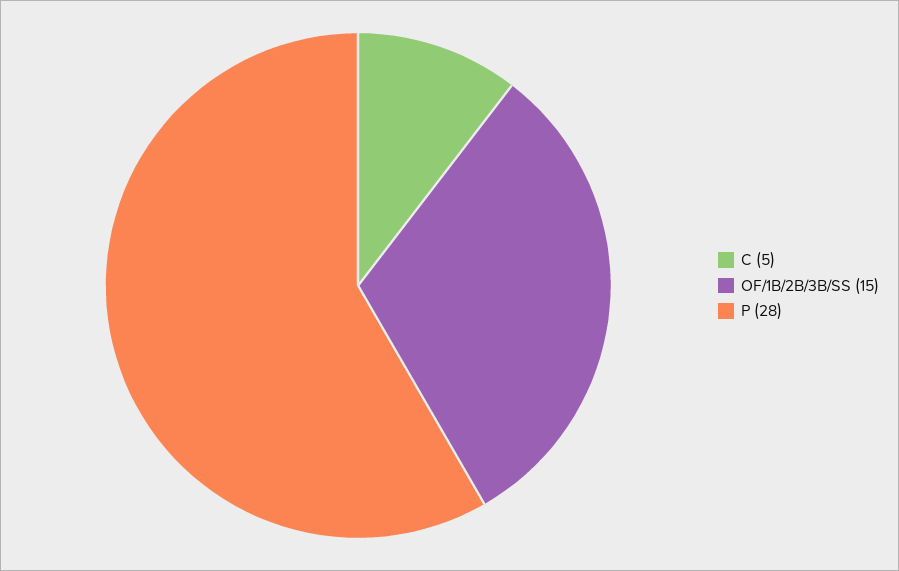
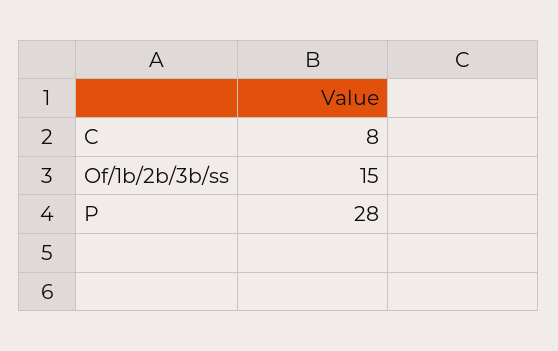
  {
-   "C": 5,
+   "C": 8,
    "OF/1B/2B/3B/SS": 15,
    "P": 28
  }

